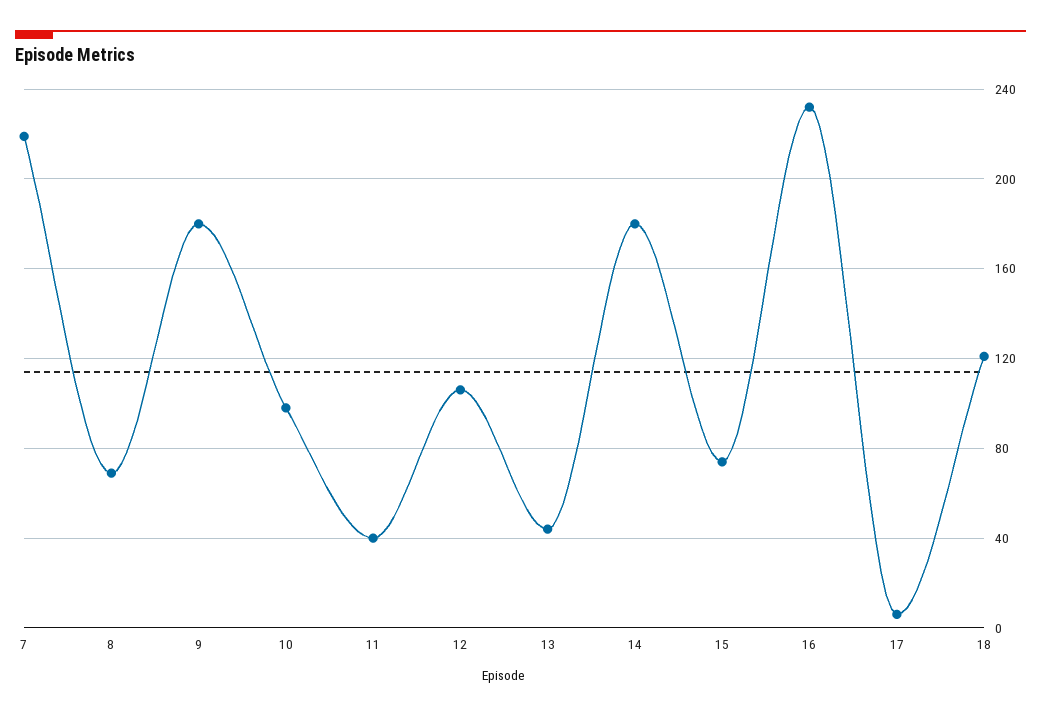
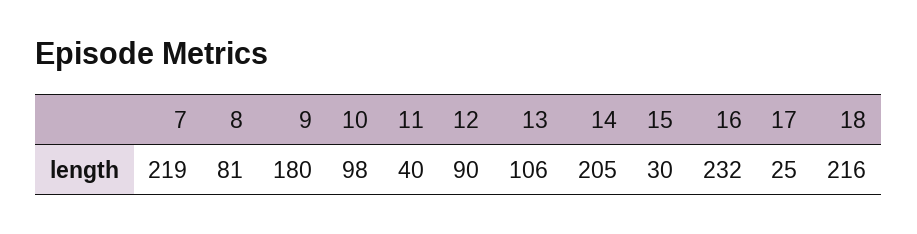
  {
    "7": 219,
-   "8": 70,
+   "8": 81,
    "9": 180,
    "10": 98,
    "11": 40,
-   "12": 105,
+   "12": 90,
-   "13": 45,
+   "13": 106,
-   "14": 180,
+   "14": 205,
-   "15": 75,
+   "15": 30,
    "16": 232,
-   "17": 5,
+   "17": 25,
-   "18": 120
+   "18": 216
  }

